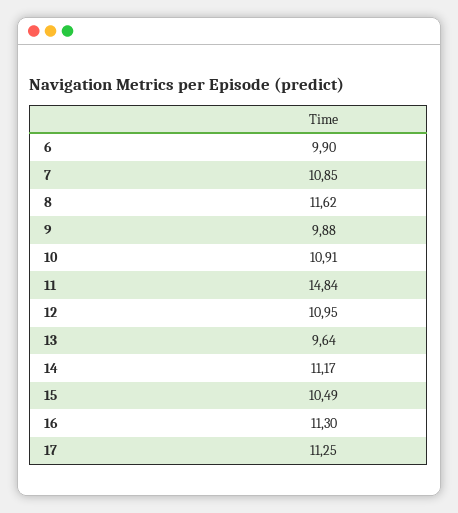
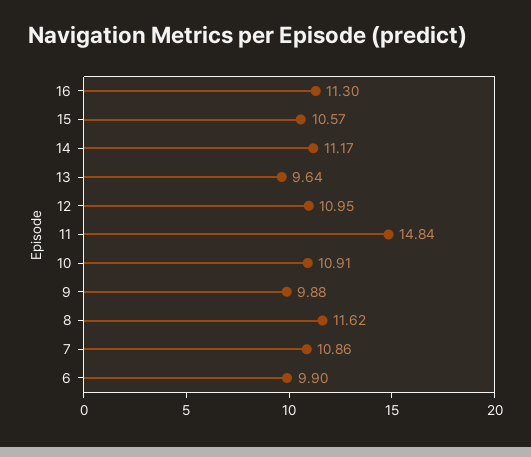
  {
    "6": 9.9,
-   "7": 10.85,
+   "7": 10.86,
    "8": 11.62,
    "9": 9.88,
    "10": 10.91,
    "11": 14.84,
    "12": 10.95,
    "13": 9.64,
    "14": 11.17,
-   "15": 10.49,
+   "15": 10.57,
-   "16": 11.3,
+   "16": 11.3
-   "17": 11.25
  }

